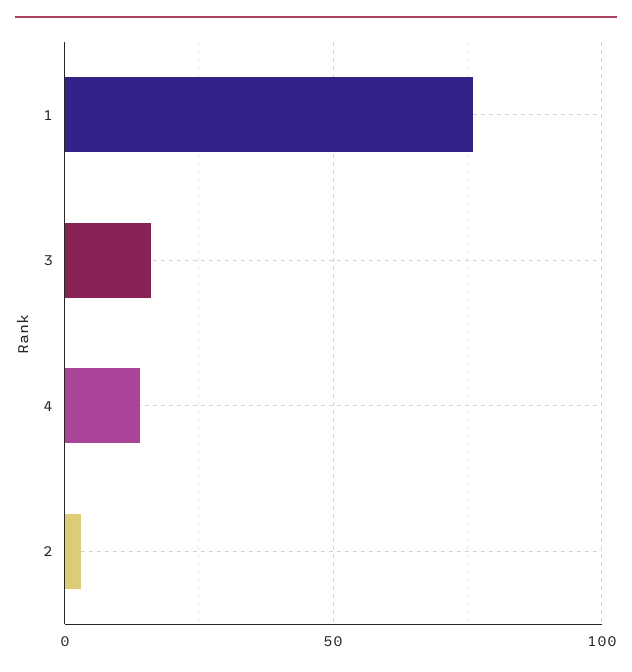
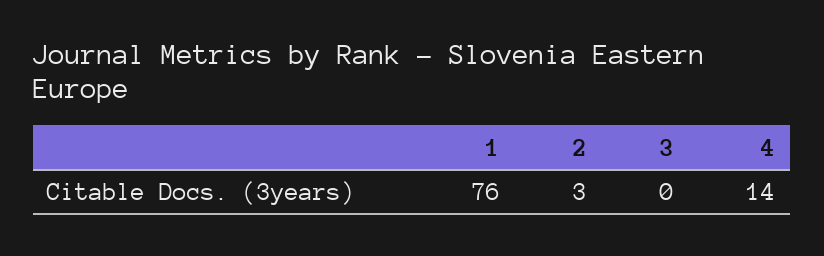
  {
    "1": 76,
-   "3": 15,
+   "3": 0,
    "4": 14,
    "2": 3
  }

